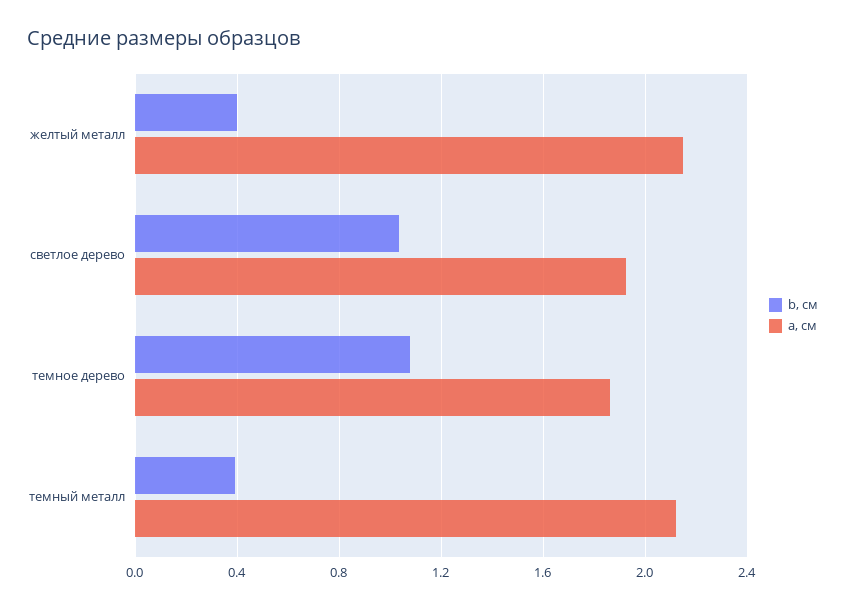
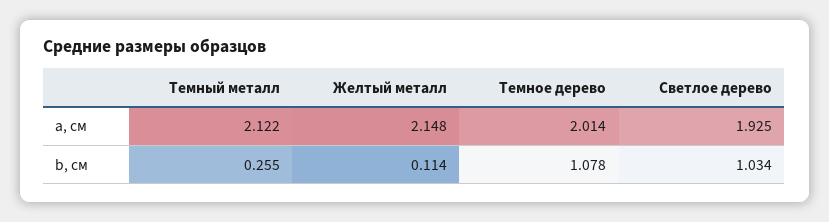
  {
    "b, см": {
-     "желтый металл": 0.4,
+     "желтый металл": 0.114,
      "светлое дерево": 1.034,
      "темное дерево": 1.078,
-     "темный металл": 0.4
+     "темный металл": 0.255
    },
    "a, см": {
      "желтый металл": 2.148,
      "светлое дерево": 1.925,
-     "темное дерево": 1.85,
+     "темное дерево": 2.014,
      "темный металл": 2.122
    }
  }

